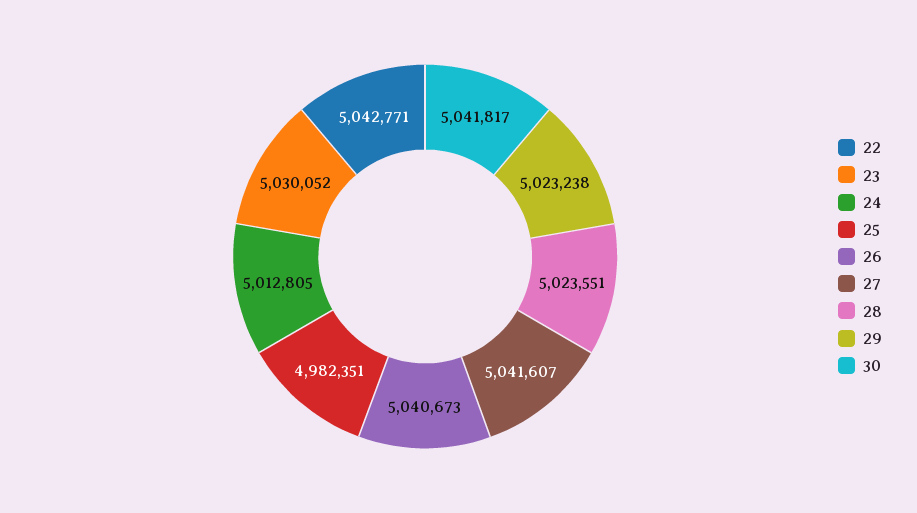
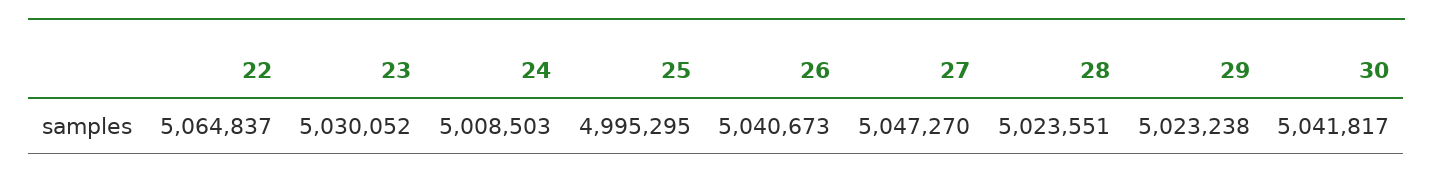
  {
-   "22": 5042771,
+   "22": 5064837,
    "23": 5030052,
-   "24": 5012805,
+   "24": 5008503,
-   "25": 4982351,
+   "25": 4995295,
    "26": 5040673,
-   "27": 5041607,
+   "27": 5047270,
    "28": 5023551,
    "29": 5023238,
    "30": 5041817
  }

